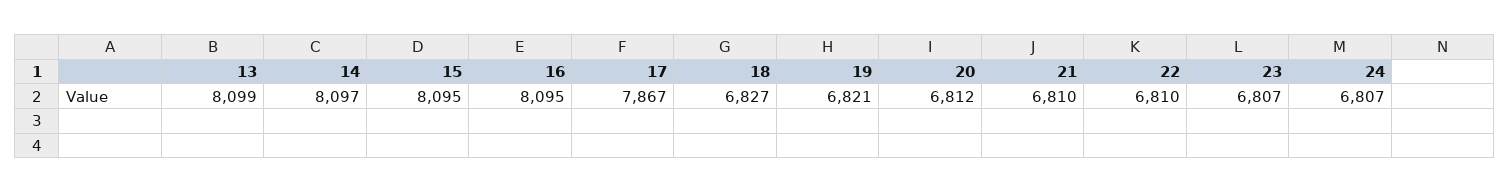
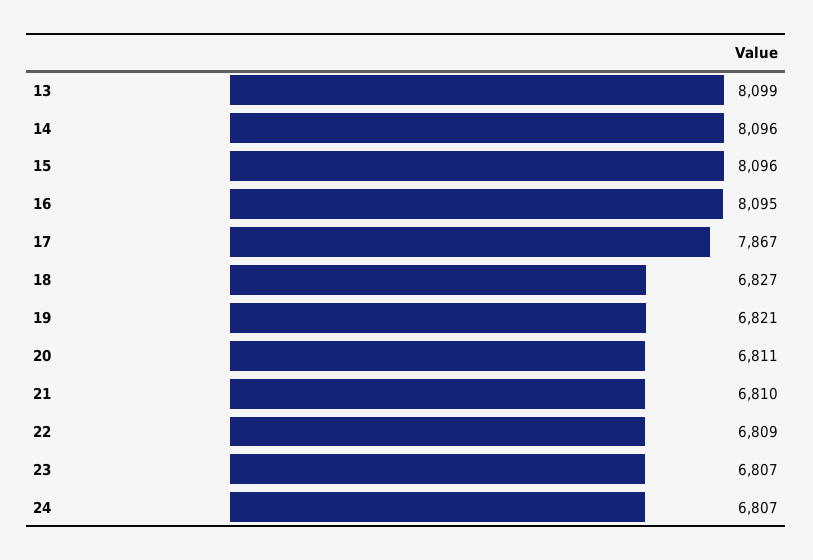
  {
    "13": 8099,
-   "14": 8097,
+   "14": 8096,
-   "15": 8095,
+   "15": 8096,
    "16": 8095,
    "17": 7867,
    "18": 6827,
    "19": 6821,
-   "20": 6812,
+   "20": 6811,
    "21": 6810,
-   "22": 6810,
+   "22": 6809,
    "23": 6807,
    "24": 6807
  }

